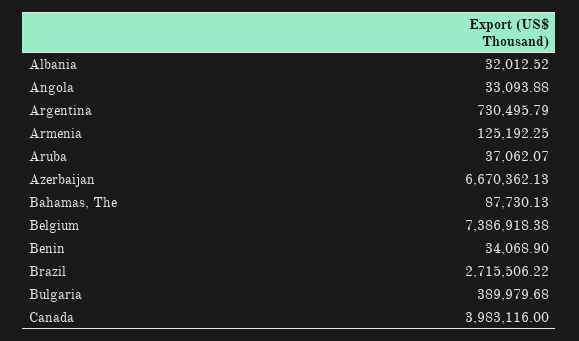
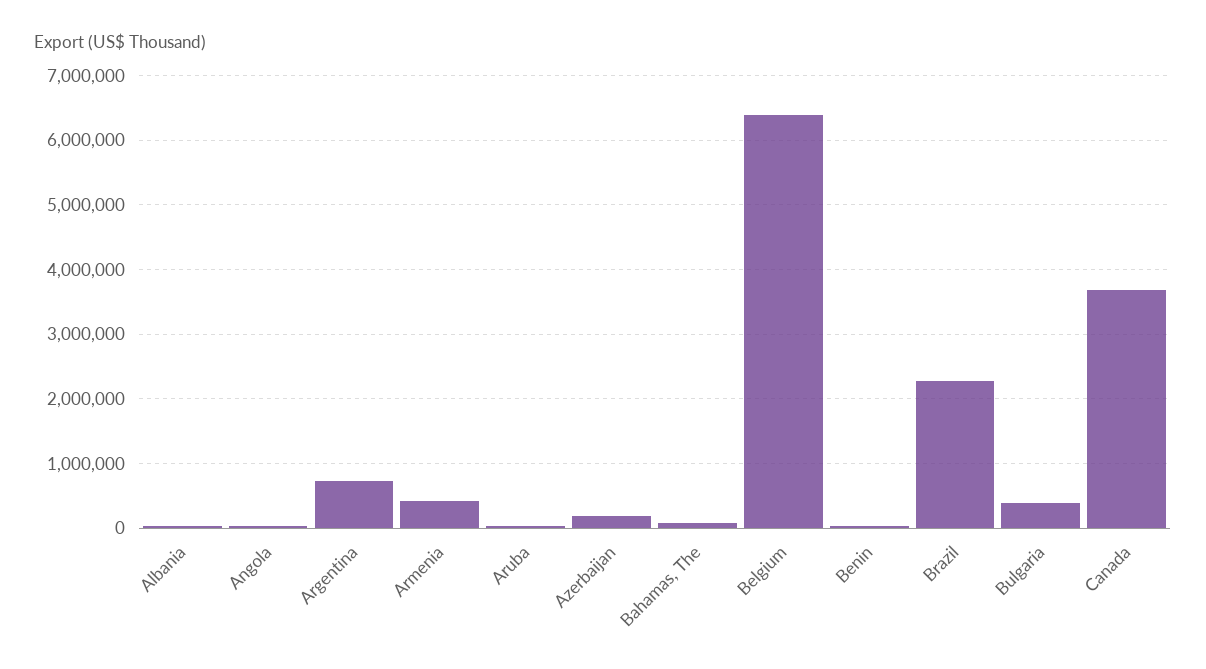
  {
    "Albania": 32012.52,
    "Angola": 33093.88,
    "Argentina": 730495.79,
-   "Armenia": 125192.25,
+   "Armenia": 400000,
    "Aruba": 37062.07,
-   "Azerbaijan": 6670362.13,
+   "Azerbaijan": 200000,
    "Bahamas, The": 87730.13,
-   "Belgium": 7386918.38,
+   "Belgium": 6400000,
    "Benin": 34068.9,
-   "Brazil": 2715506.22,
+   "Brazil": 2300000,
    "Bulgaria": 389979.68,
-   "Canada": 3983116
+   "Canada": 3700000
  }

